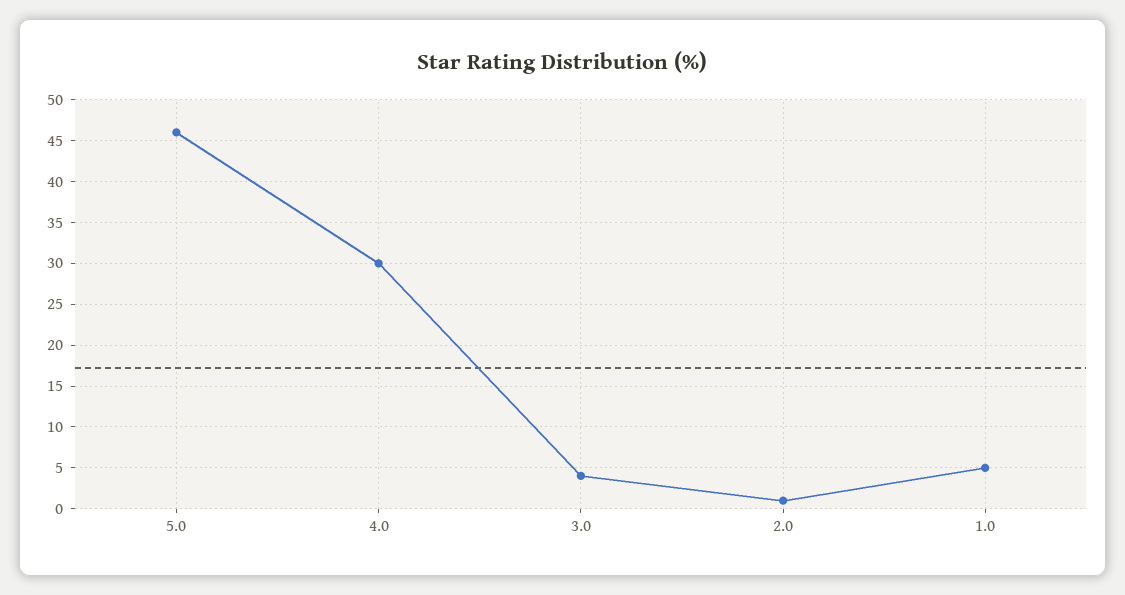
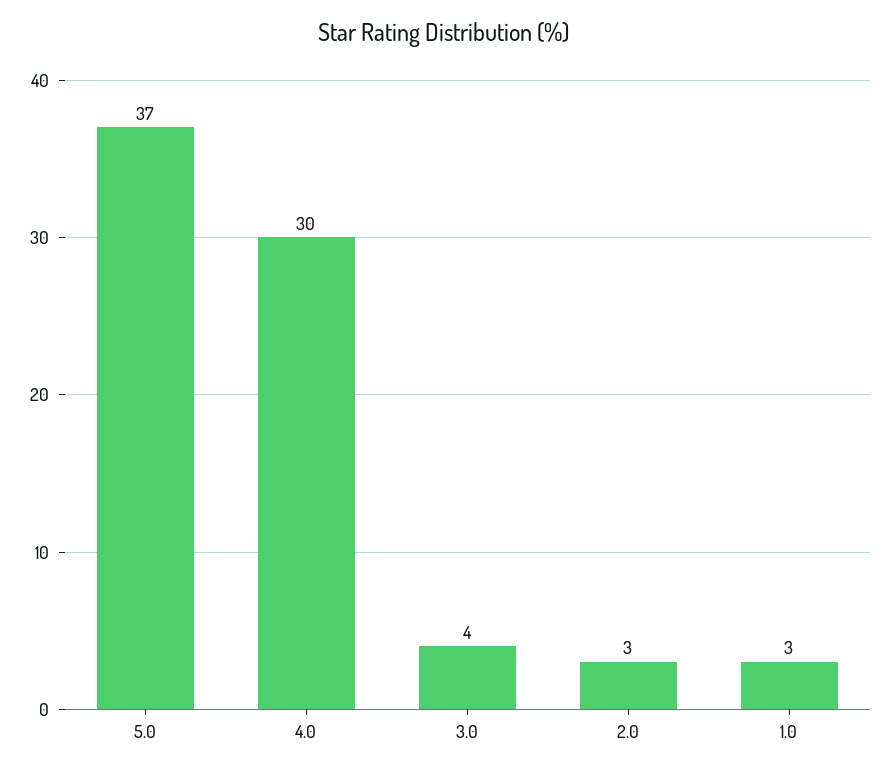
  {
-   "5.0": 46,
+   "5.0": 37,
    "4.0": 30,
    "3.0": 4,
-   "2.0": 1,
+   "2.0": 3,
-   "1.0": 5
+   "1.0": 3
  }

